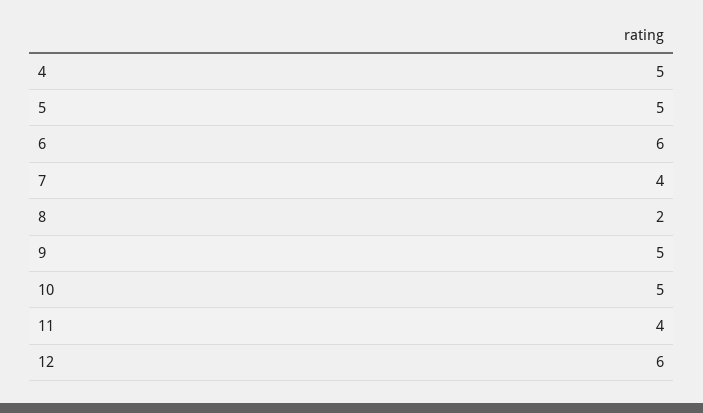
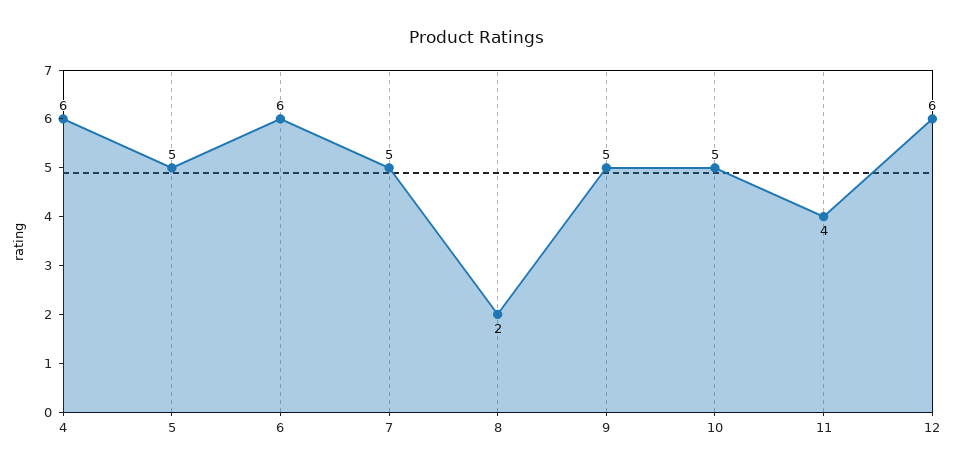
  {
-   "4": 5,
+   "4": 6,
    "5": 5,
    "6": 6,
-   "7": 4,
+   "7": 5,
    "8": 2,
    "9": 5,
    "10": 5,
    "11": 4,
    "12": 6
  }

